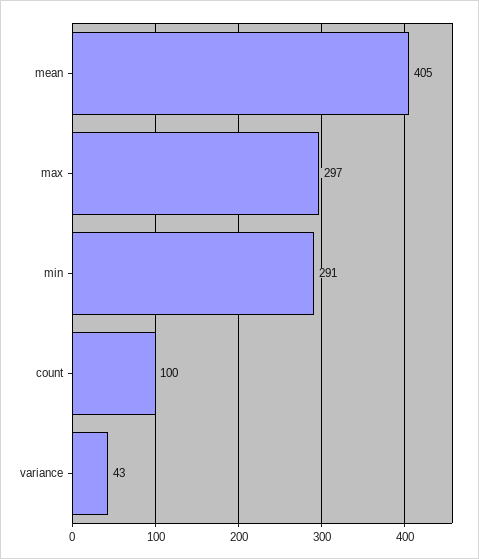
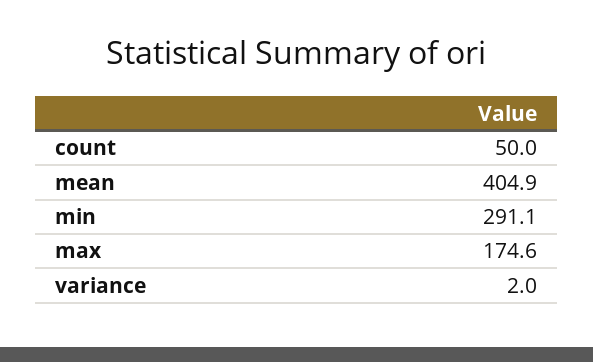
  {
    "mean": 404.9,
-   "max": 297,
+   "max": 174.6,
    "min": 291.1,
-   "count": 100,
+   "count": 50,
-   "variance": 43
+   "variance": 2
  }

